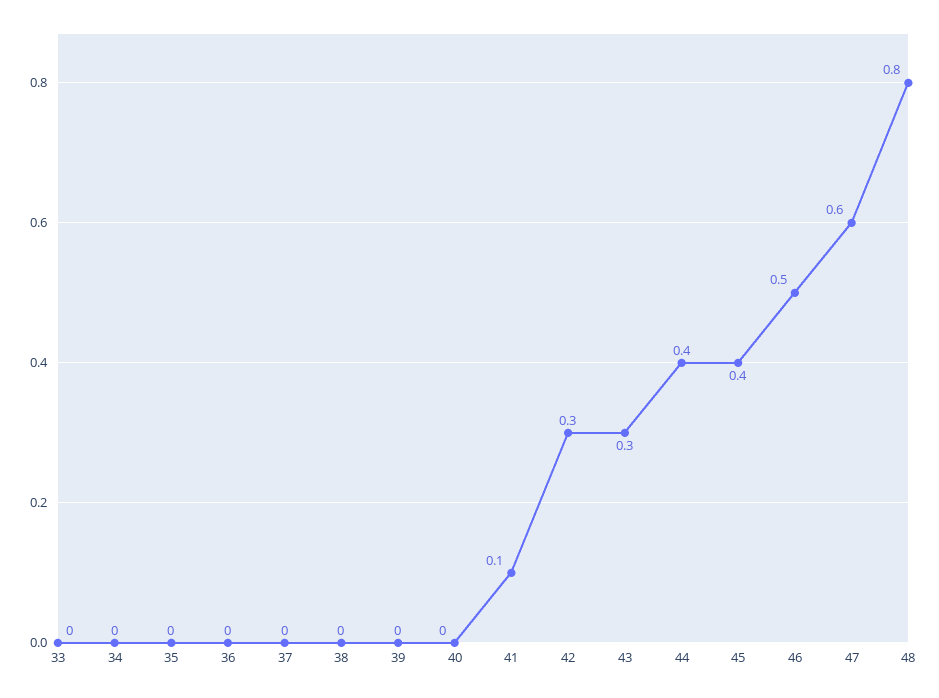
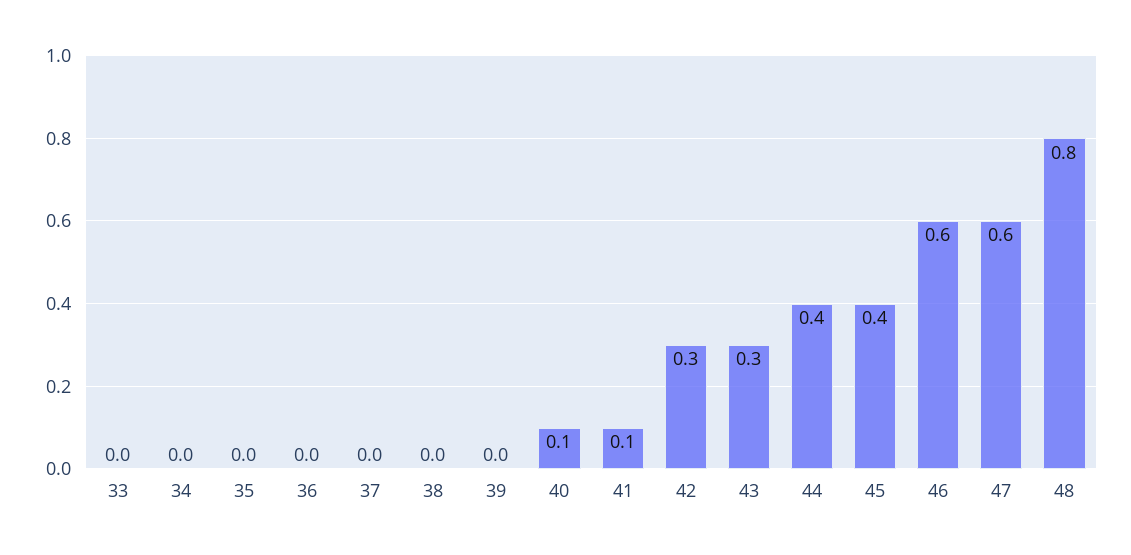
  {
    "33": 0,
    "34": 0,
    "35": 0,
    "36": 0,
    "37": 0,
    "38": 0,
    "39": 0,
-   "40": 0,
+   "40": 0.1,
    "41": 0.1,
    "42": 0.3,
    "43": 0.3,
    "44": 0.4,
    "45": 0.4,
-   "46": 0.5,
+   "46": 0.6,
    "47": 0.6,
    "48": 0.8
  }

